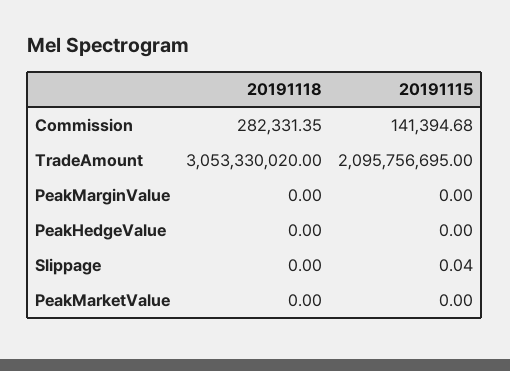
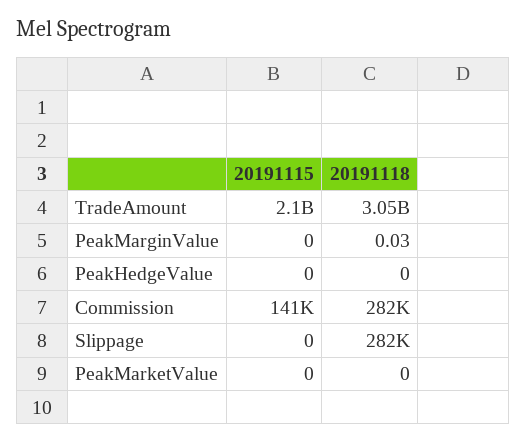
  {
    "20191118": {
      "Commission": 282331.35,
      "TradeAmount": 3053330020,
-     "PeakMarginValue": 0,
+     "PeakMarginValue": 0.03,
      "PeakHedgeValue": 0,
-     "Slippage": 0,
+     "Slippage": 282000,
      "PeakMarketValue": 0
    },
    "20191115": {
      "Commission": 141394.68,
      "TradeAmount": 2095756695,
      "PeakMarginValue": 0,
      "PeakHedgeValue": 0,
-     "Slippage": 0.04,
+     "Slippage": 0,
      "PeakMarketValue": 0
    }
  }

